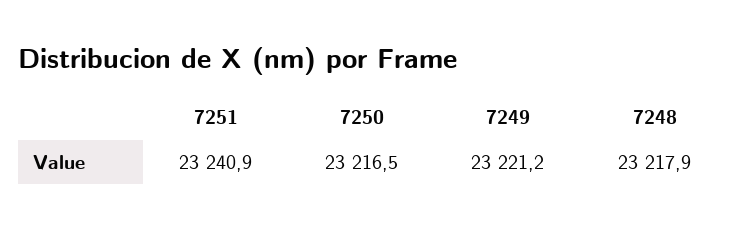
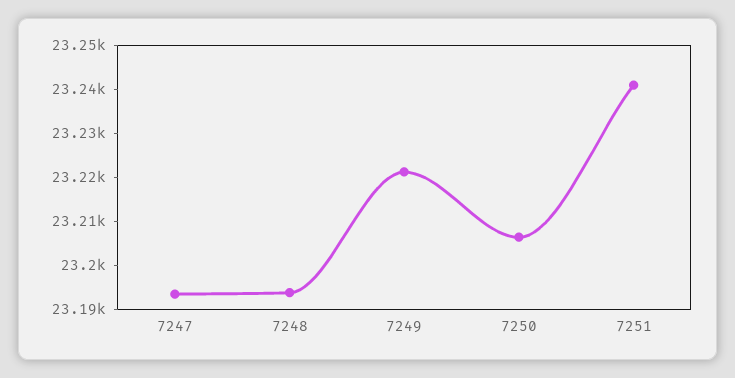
  {
    "7251": 23240.9,
-   "7250": 23216.5,
+   "7250": 23206,
    "7249": 23221.2,
-   "7248": 23217.9
+   "7248": 23194,
+   "7247": 23194
  }

